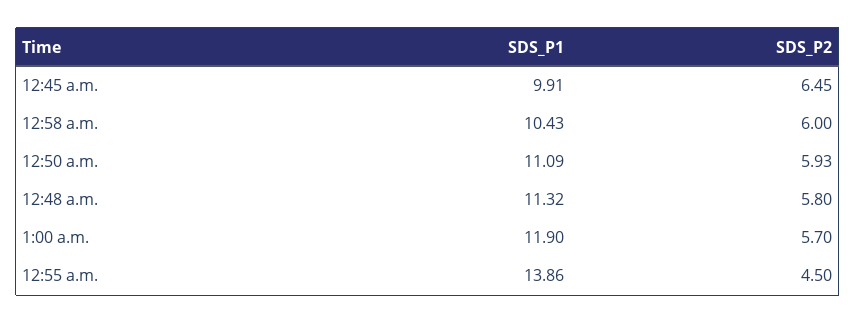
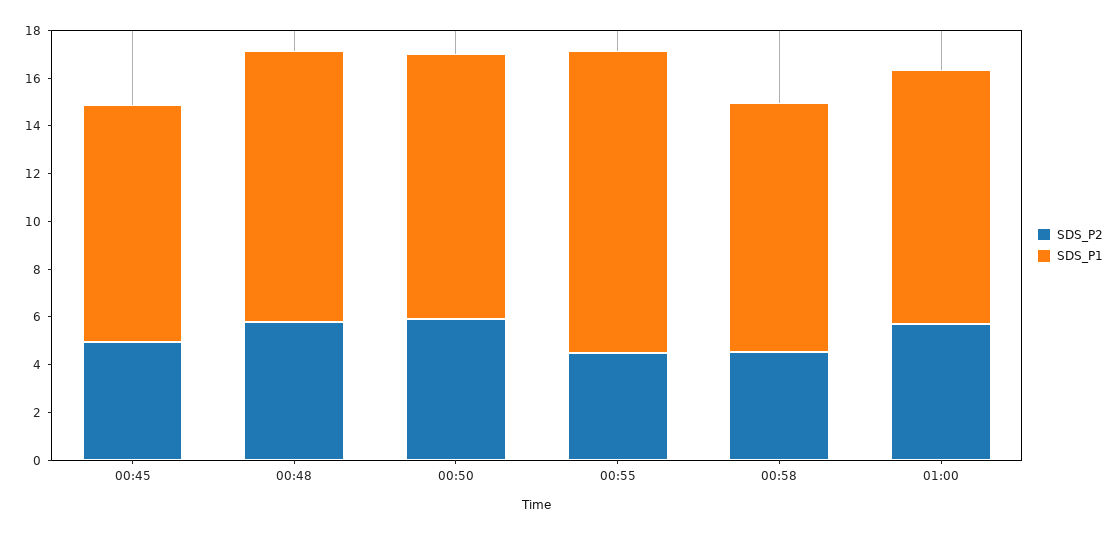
  {
    "SDS_P1": {
      "12:45 a.m.": 9.91,
      "12:58 a.m.": 10.43,
      "12:50 a.m.": 11.09,
      "12:48 a.m.": 11.32,
-     "1:00 a.m.": 11.9,
+     "1:00 a.m.": 10.5,
-     "12:55 a.m.": 13.86
+     "12:55 a.m.": 12.5
    },
    "SDS_P2": {
-     "12:45 a.m.": 6.45,
+     "12:45 a.m.": 5,
-     "12:58 a.m.": 6,
+     "12:58 a.m.": 4.5,
      "12:50 a.m.": 5.93,
      "12:48 a.m.": 5.8,
      "1:00 a.m.": 5.7,
      "12:55 a.m.": 4.5
    }
  }

